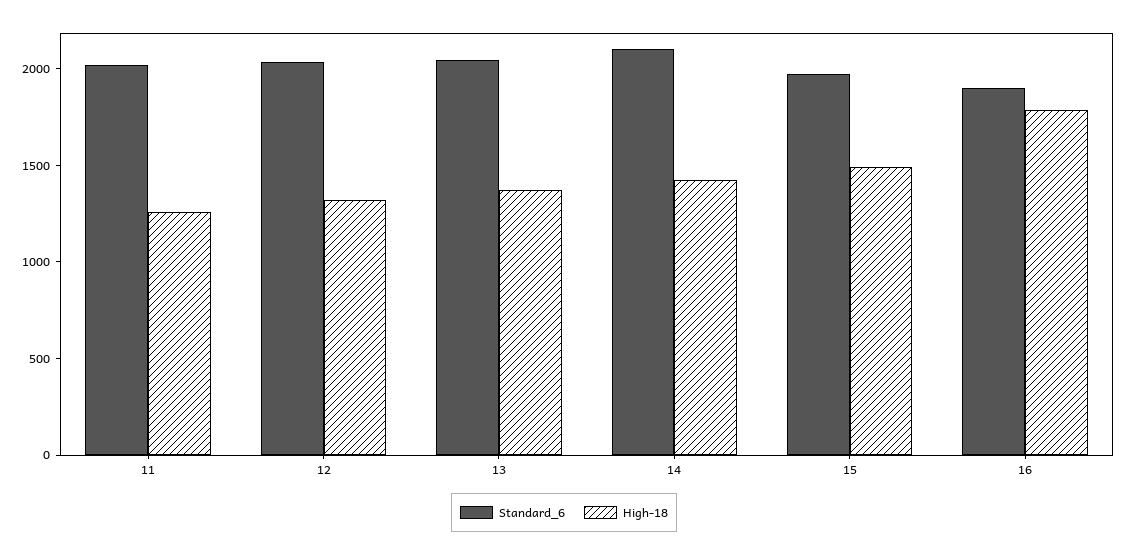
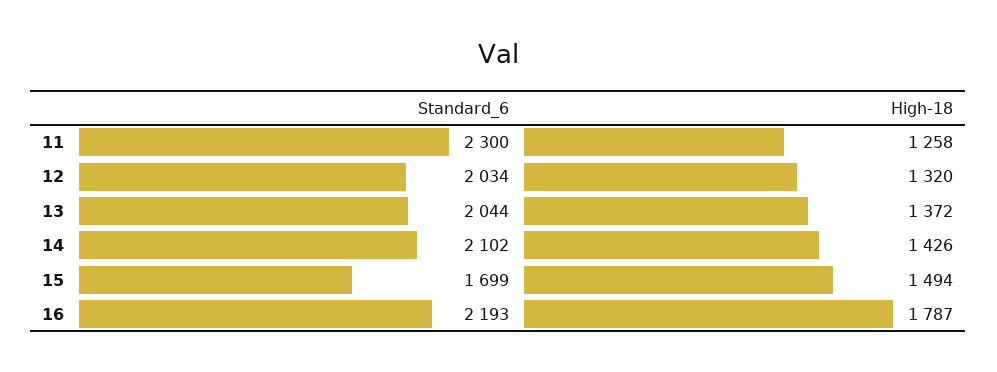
  {
    "Standard_6": {
-     "11": 2000,
+     "11": 2300,
      "12": 2034,
      "13": 2044,
      "14": 2102,
-     "15": 2000,
+     "15": 1699,
-     "16": 1900
+     "16": 2193
    },
    "High-18": {
      "11": 1258,
      "12": 1320,
      "13": 1372,
      "14": 1426,
      "15": 1494,
      "16": 1787
    }
  }

